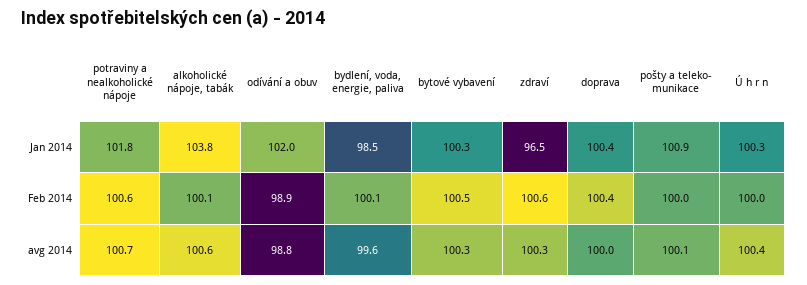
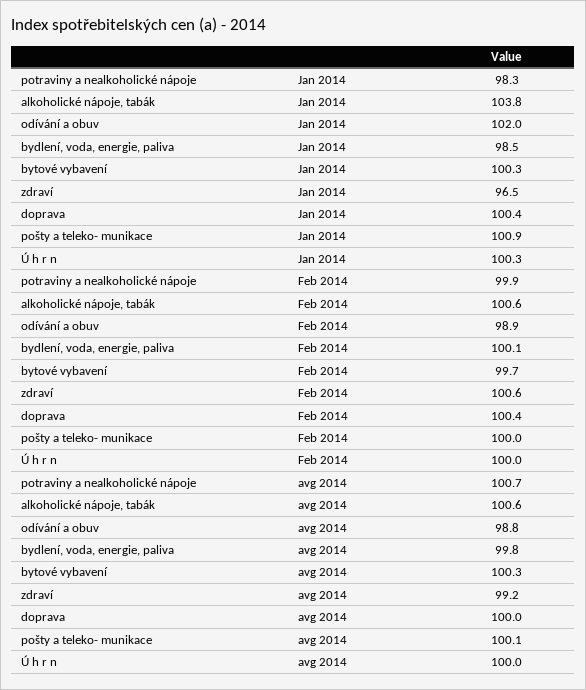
  {
    "potraviny a nealkoholické nápoje": {
-     "Jan 2014": 101.8,
+     "Jan 2014": 98.3,
-     "Feb 2014": 100.6,
+     "Feb 2014": 99.9,
      "avg 2014": 100.7
    },
    "alkoholické nápoje, tabák": {
      "Jan 2014": 103.8,
-     "Feb 2014": 100.1,
+     "Feb 2014": 100.6,
      "avg 2014": 100.6
    },
    "odívání a obuv": {
      "Jan 2014": 102,
      "Feb 2014": 98.9,
      "avg 2014": 98.8
    },
    "bydlení, voda, energie, paliva": {
      "Jan 2014": 98.5,
      "Feb 2014": 100.1,
-     "avg 2014": 99.6
+     "avg 2014": 99.8
    },
    "bytové vybavení": {
      "Jan 2014": 100.3,
-     "Feb 2014": 100.5,
+     "Feb 2014": 99.7,
      "avg 2014": 100.3
    },
    "zdraví": {
      "Jan 2014": 96.5,
      "Feb 2014": 100.6,
-     "avg 2014": 100.3
+     "avg 2014": 99.2
    },
    "doprava": {
      "Jan 2014": 100.4,
      "Feb 2014": 100.4,
      "avg 2014": 100
    },
    "pošty a teleko- munikace": {
      "Jan 2014": 100.9,
      "Feb 2014": 100,
      "avg 2014": 100.1
    },
    "Ú h r n": {
      "Jan 2014": 100.3,
      "Feb 2014": 100,
-     "avg 2014": 100.4
+     "avg 2014": 100
    }
  }

